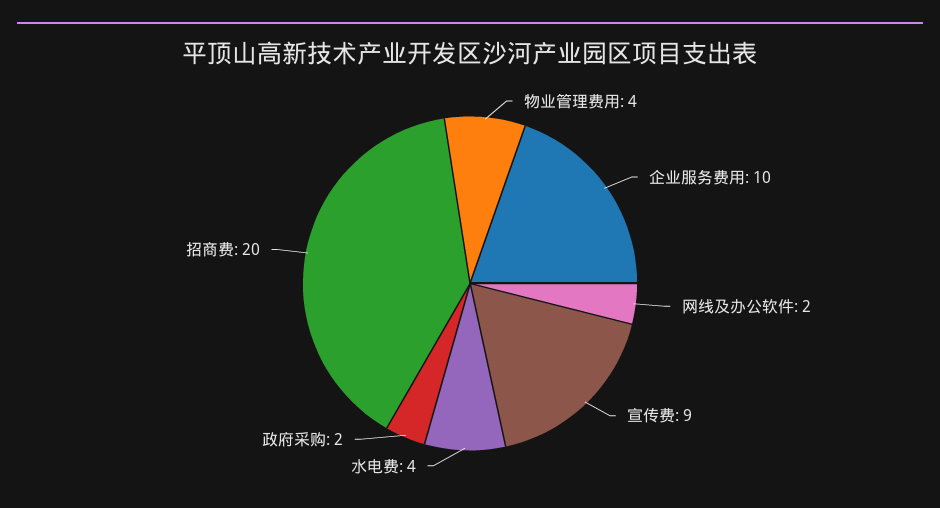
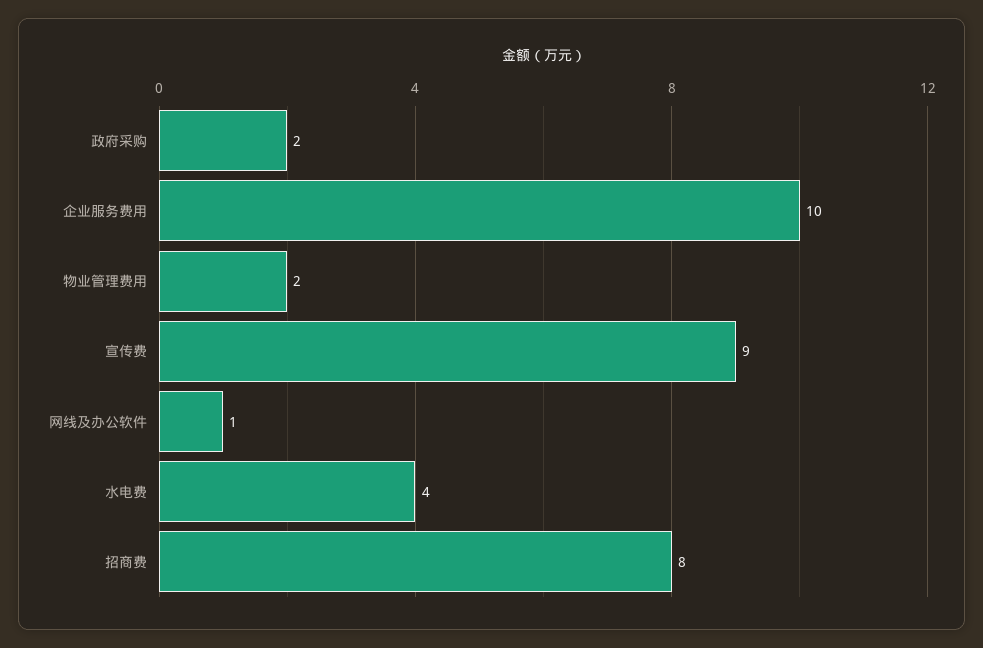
  {
-   "物业管理费用": 4,
+   "物业管理费用": 2,
    "企业服务费用": 10,
-   "网线及办公软件": 2,
+   "网线及办公软件": 1,
    "宣传费": 9,
    "水电费": 4,
    "政府采购": 2,
-   "招商费": 20
+   "招商费": 8
  }

